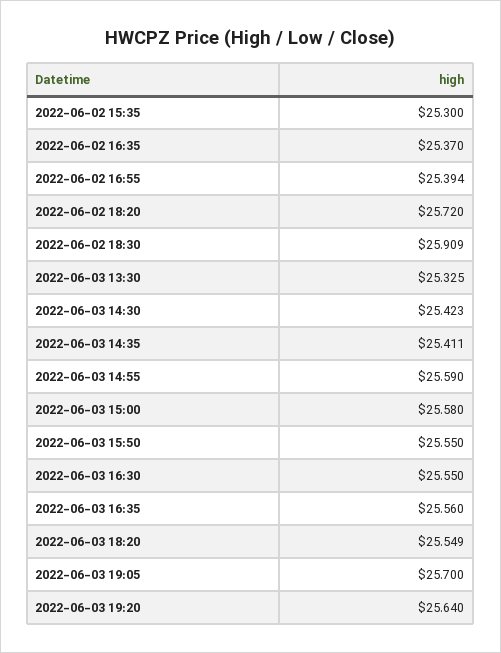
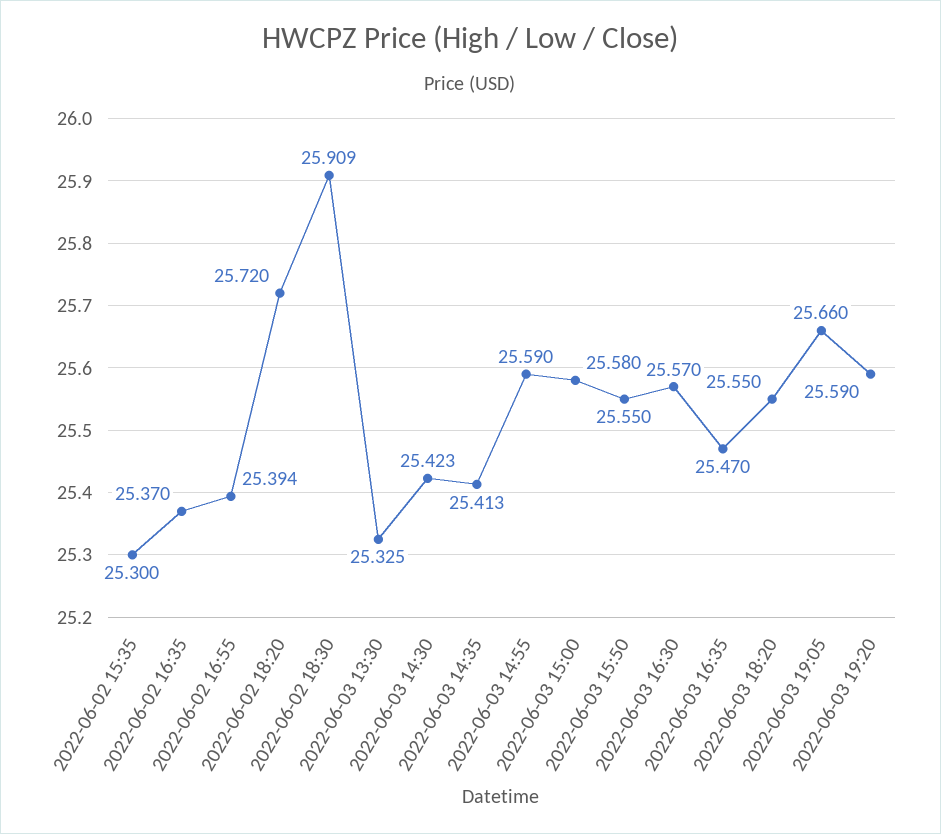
  {
    "2022-06-02 15:35": 25.3,
    "2022-06-02 16:35": 25.37,
    "2022-06-02 16:55": 25.394,
    "2022-06-02 18:20": 25.72,
    "2022-06-02 18:30": 25.909,
    "2022-06-03 13:30": 25.325,
    "2022-06-03 14:30": 25.423,
-   "2022-06-03 14:35": 25.411,
+   "2022-06-03 14:35": 25.413,
    "2022-06-03 14:55": 25.59,
    "2022-06-03 15:00": 25.58,
    "2022-06-03 15:50": 25.55,
-   "2022-06-03 16:30": 25.55,
+   "2022-06-03 16:30": 25.57,
-   "2022-06-03 16:35": 25.56,
+   "2022-06-03 16:35": 25.47,
-   "2022-06-03 18:20": 25.549,
+   "2022-06-03 18:20": 25.55,
-   "2022-06-03 19:05": 25.7,
+   "2022-06-03 19:05": 25.66,
-   "2022-06-03 19:20": 25.64
+   "2022-06-03 19:20": 25.59
  }

